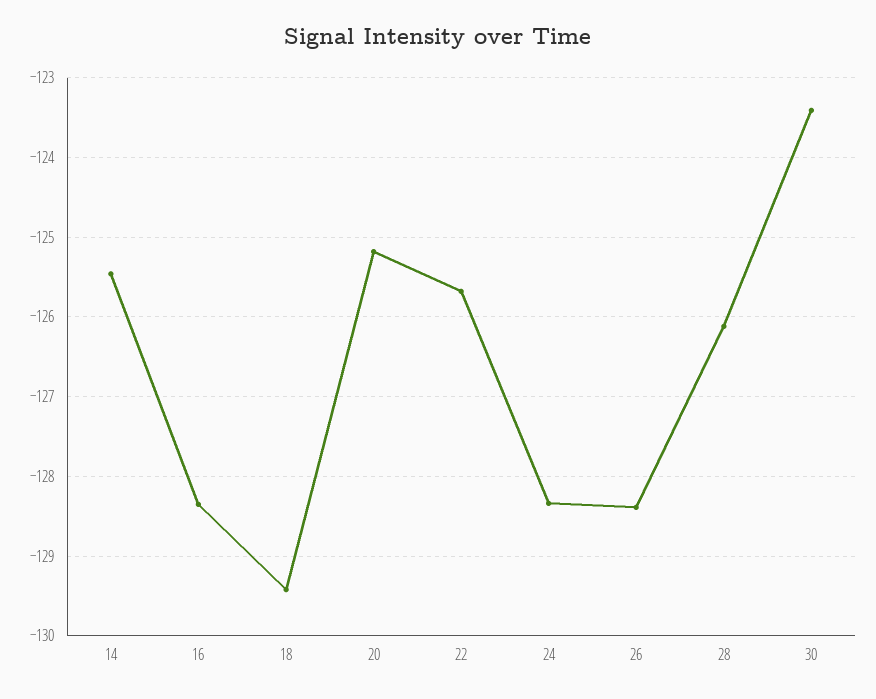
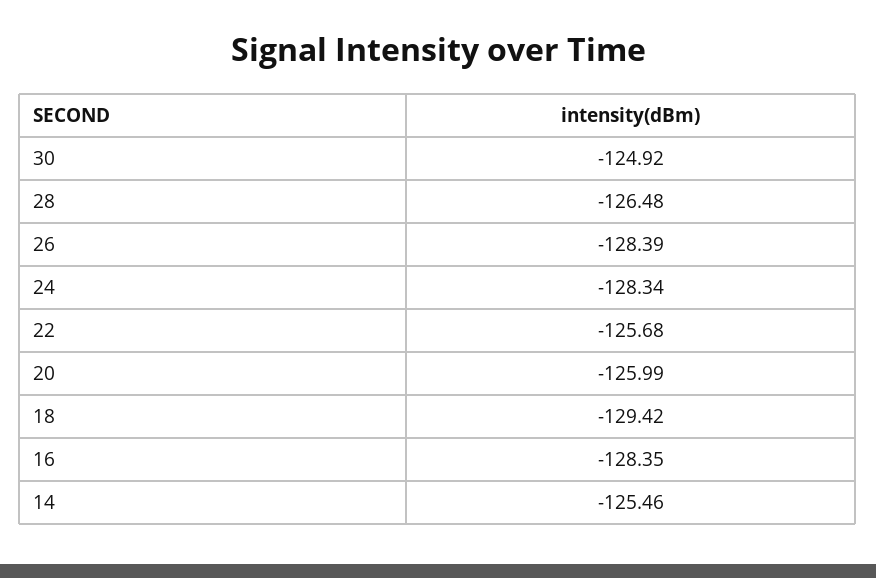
  {
    "14": -125.46,
    "16": -128.35,
    "18": -129.42,
-   "20": -125.2,
+   "20": -125.99,
    "22": -125.68,
    "24": -128.34,
    "26": -128.39,
-   "28": -126.1,
+   "28": -126.48,
-   "30": -123.4
+   "30": -124.92
  }

